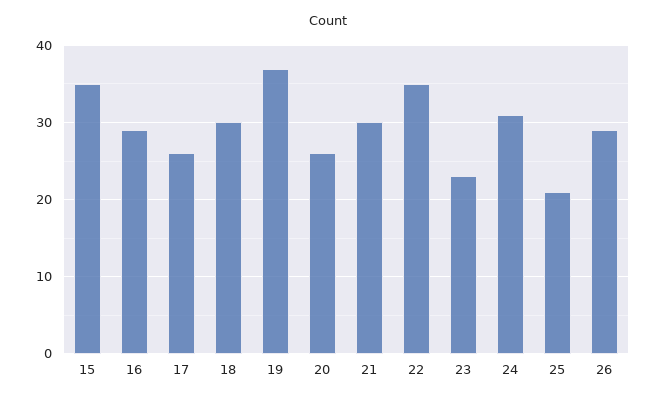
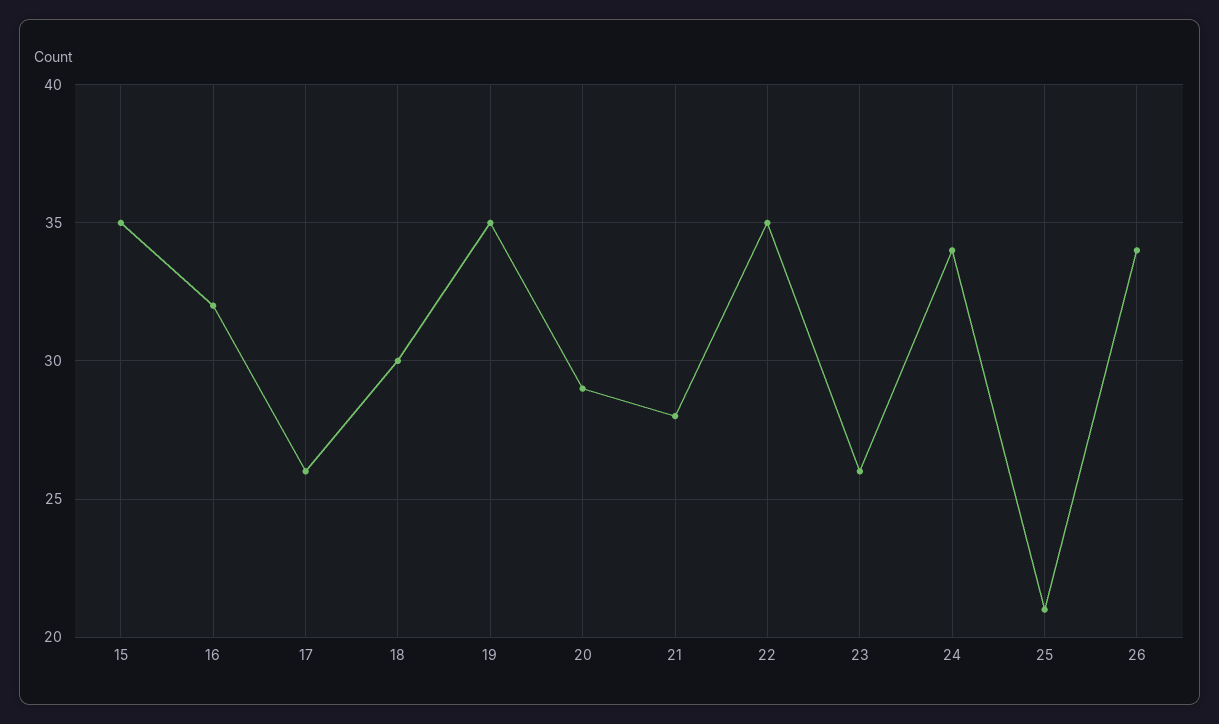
  {
    "15": 35,
-   "16": 29,
+   "16": 32,
    "17": 26,
    "18": 30,
-   "19": 37,
+   "19": 35,
-   "20": 26,
+   "20": 29,
-   "21": 30,
+   "21": 28,
    "22": 35,
-   "23": 23,
+   "23": 26,
-   "24": 31,
+   "24": 34,
    "25": 21,
-   "26": 29
+   "26": 34
  }

